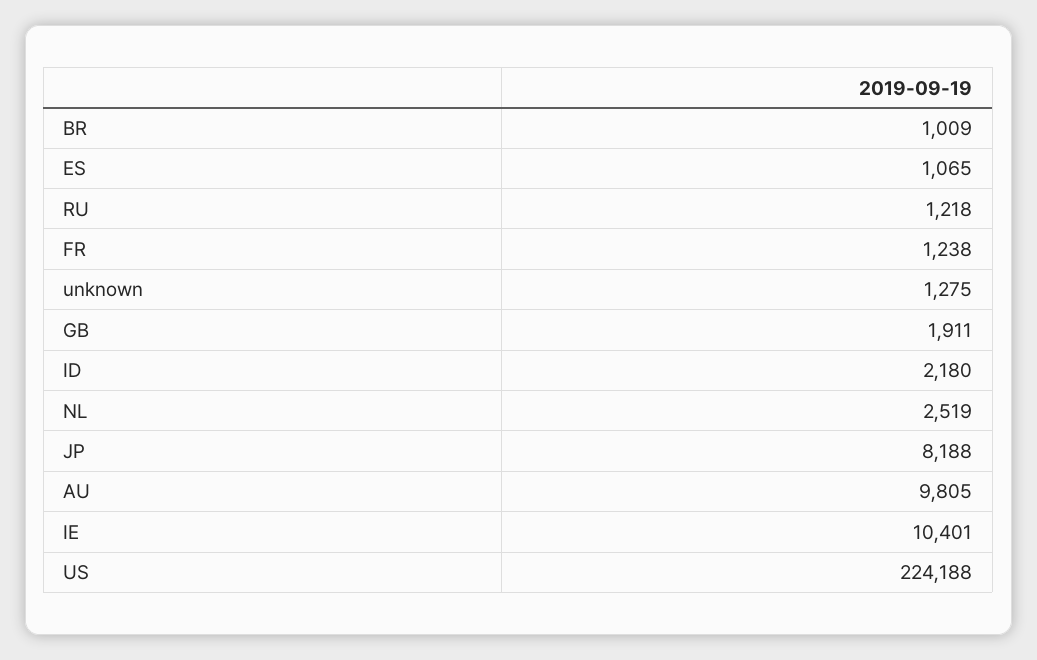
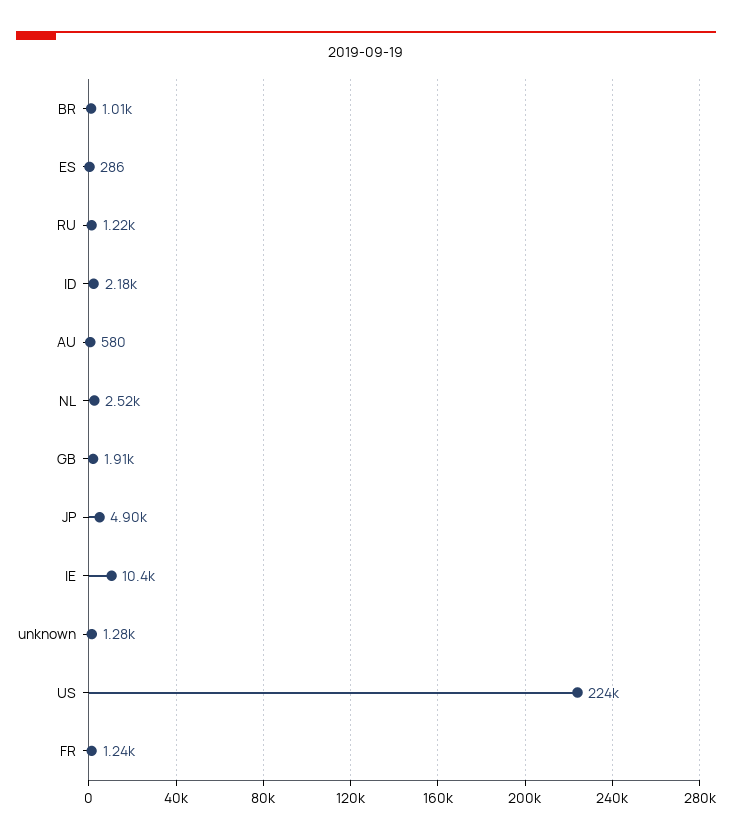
  {
    "BR": 1009,
-   "ES": 1065,
+   "ES": 286,
    "RU": 1218,
    "FR": 1238,
    "unknown": 1275,
    "GB": 1911,
    "ID": 2180,
    "NL": 2519,
-   "JP": 8188,
+   "JP": 4900,
-   "AU": 9805,
+   "AU": 580,
    "IE": 10401,
    "US": 224188
  }

